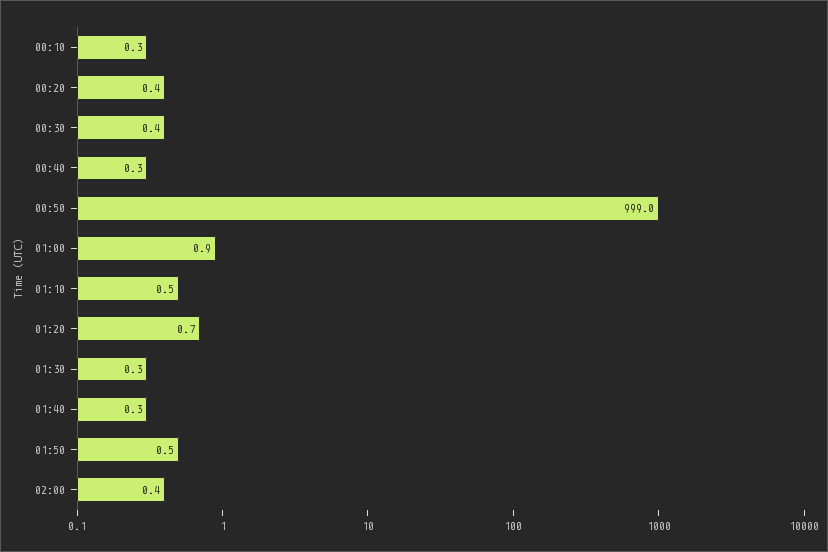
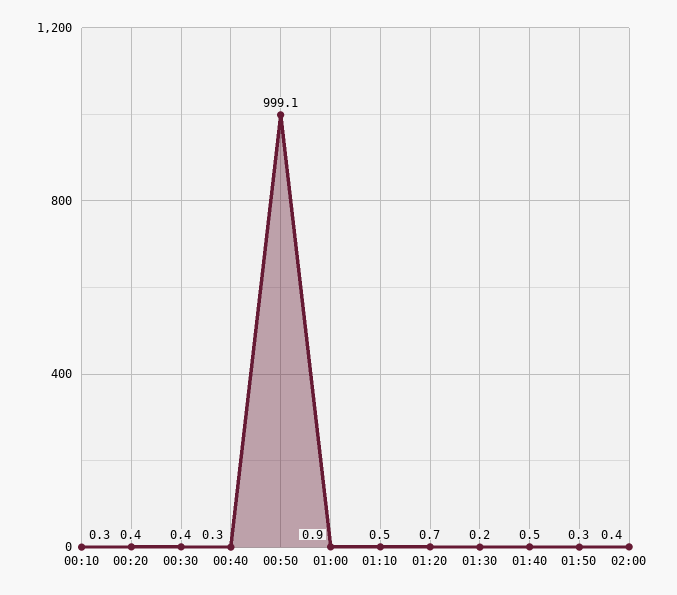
  {
    "00:10": 0.3,
    "00:20": 0.4,
    "00:30": 0.4,
    "00:40": 0.3,
-   "00:50": 999,
+   "00:50": 999.1,
    "01:00": 0.9,
    "01:10": 0.5,
    "01:20": 0.7,
-   "01:30": 0.3,
+   "01:30": 0.2,
-   "01:40": 0.3,
+   "01:40": 0.5,
-   "01:50": 0.5,
+   "01:50": 0.3,
    "02:00": 0.4
  }

